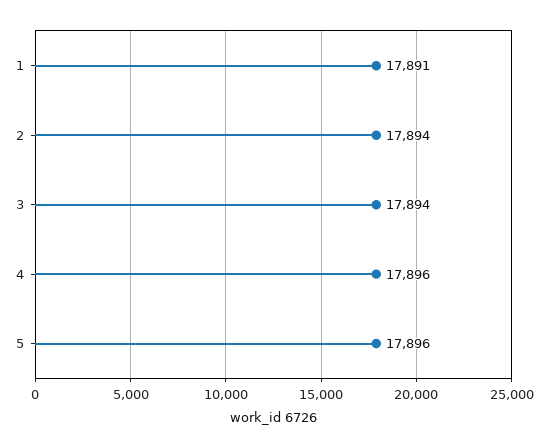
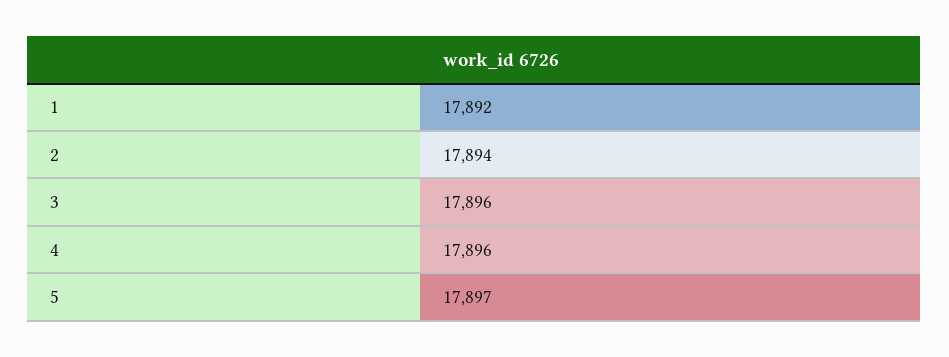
  {
-   "1": 17891,
+   "1": 17892,
    "2": 17894,
-   "3": 17894,
+   "3": 17896,
    "4": 17896,
-   "5": 17896
+   "5": 17897
  }

